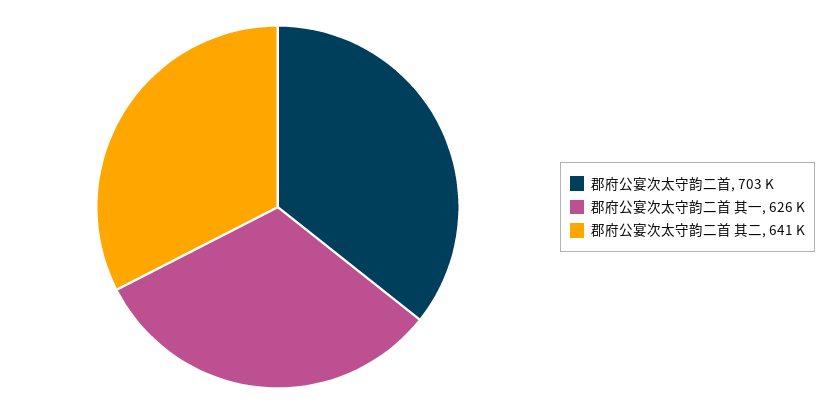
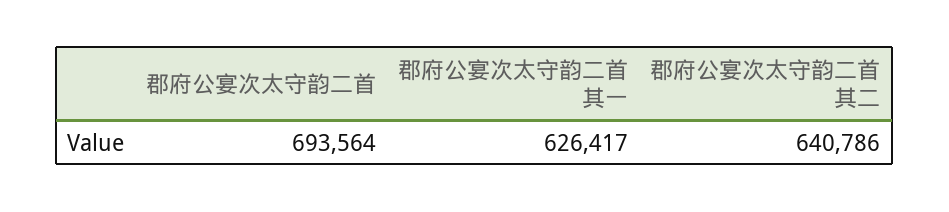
  {
-   "郡府公宴次太守韵二首": 703000,
+   "郡府公宴次太守韵二首": 693564,
    "郡府公宴次太守韵二首 其一": 626417,
    "郡府公宴次太守韵二首 其二": 640786
  }

